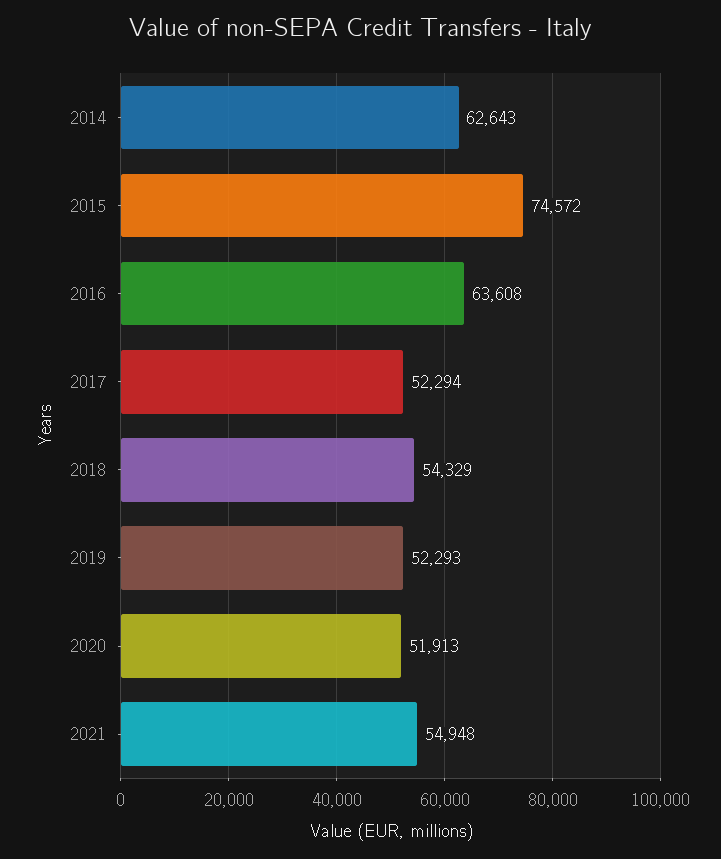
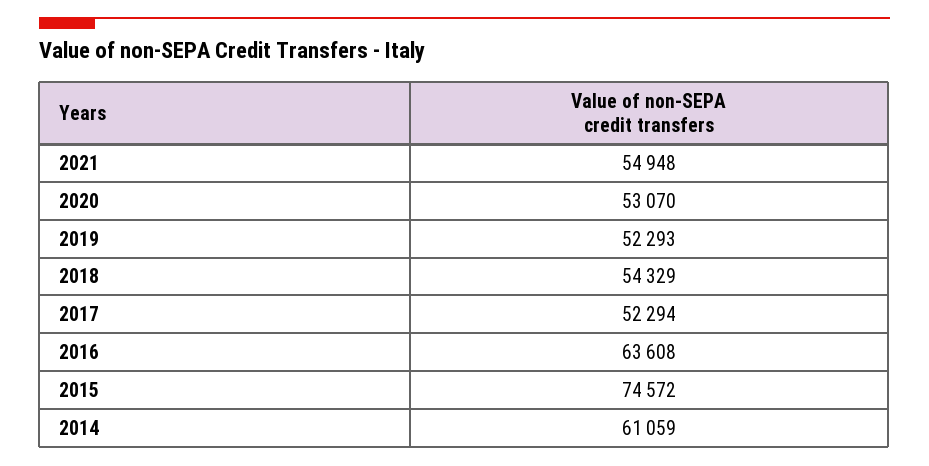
  {
-   "2014": 62643,
+   "2014": 61059,
    "2015": 74572,
    "2016": 63608,
    "2017": 52294,
    "2018": 54329,
    "2019": 52293,
-   "2020": 51913,
+   "2020": 53070,
    "2021": 54948
  }

